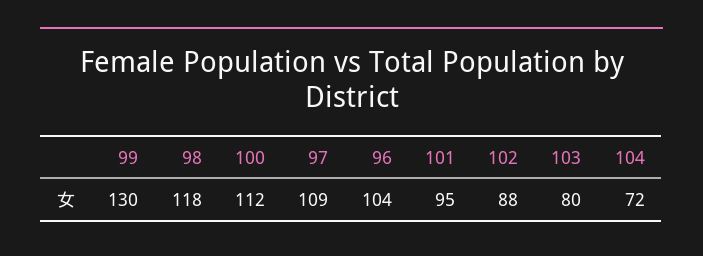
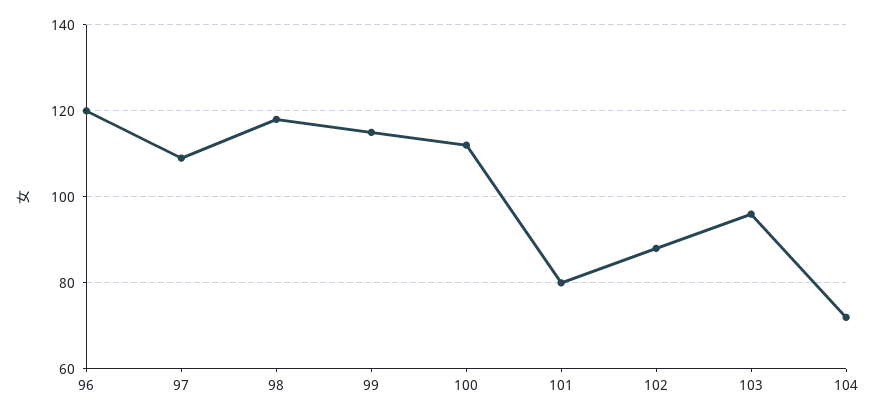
  {
-   "99": 130,
+   "99": 115,
    "98": 118,
    "100": 112,
    "97": 109,
-   "96": 104,
+   "96": 120,
-   "101": 95,
+   "101": 80,
    "102": 88,
-   "103": 80,
+   "103": 95,
    "104": 72
  }

